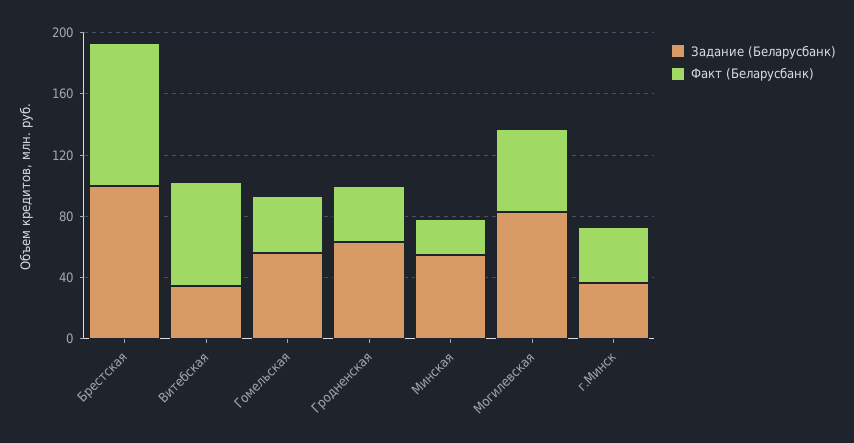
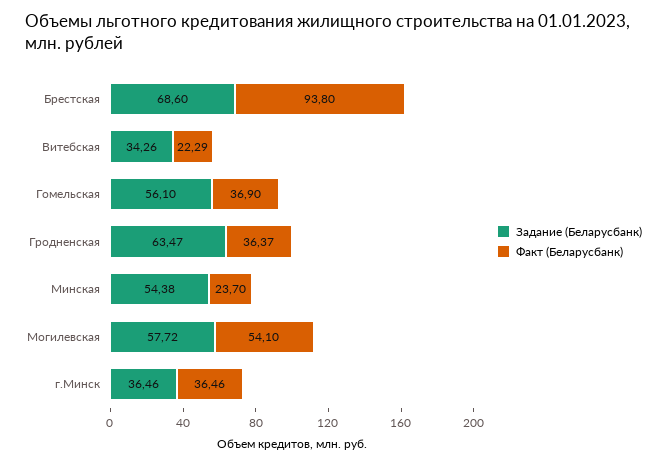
  {
    "Задание (Беларусбанк)": {
-     "Брестская": 100,
+     "Брестская": 68.6,
      "Витебская": 34.26,
      "Гомельская": 56.1,
      "Гродненская": 63.47,
      "Минская": 54.38,
-     "Могилевская": 80,
+     "Могилевская": 57.72,
      "г.Минск": 36.46
    },
    "Факт (Беларусбанк)": {
      "Брестская": 93.8,
-     "Витебская": 70,
+     "Витебская": 22.29,
      "Гомельская": 36.9,
      "Гродненская": 36.37,
      "Минская": 23.7,
      "Могилевская": 54.1,
      "г.Минск": 36.46
    }
  }

